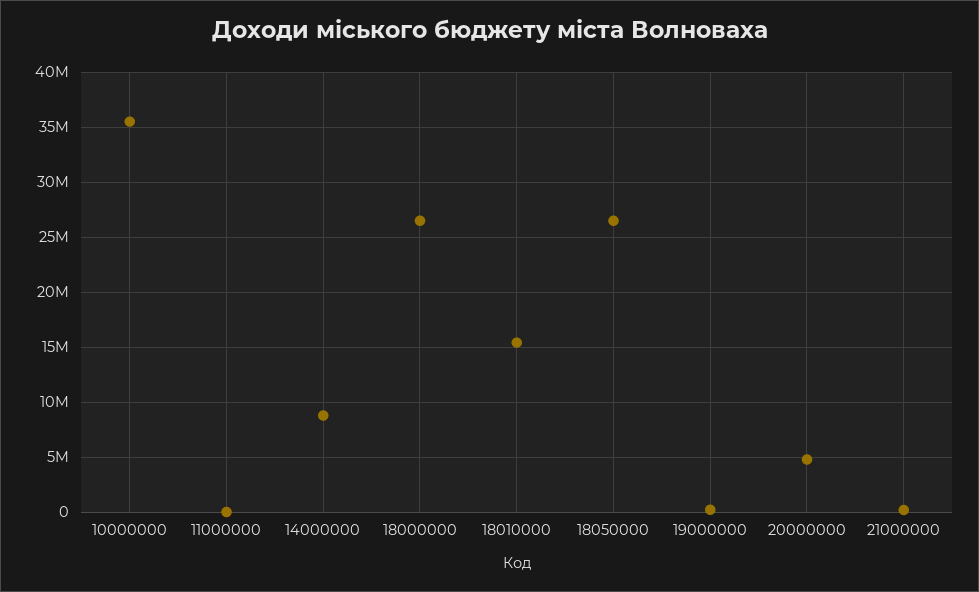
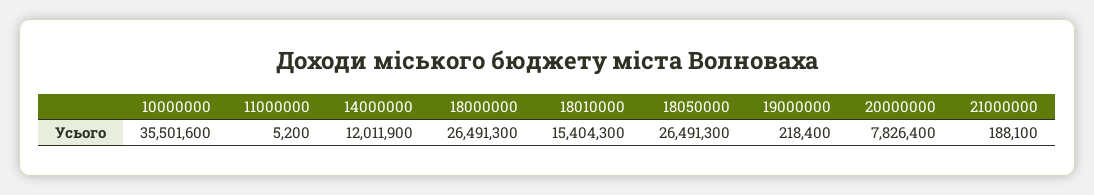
  {
    "10000000": 35501600,
    "11000000": 5200,
-   "14000000": 9000000,
+   "14000000": 12011900,
    "18000000": 26491300,
    "18010000": 15404300,
    "18050000": 26491300,
    "19000000": 218400,
-   "20000000": 5000000,
+   "20000000": 7826400,
    "21000000": 188100
  }

